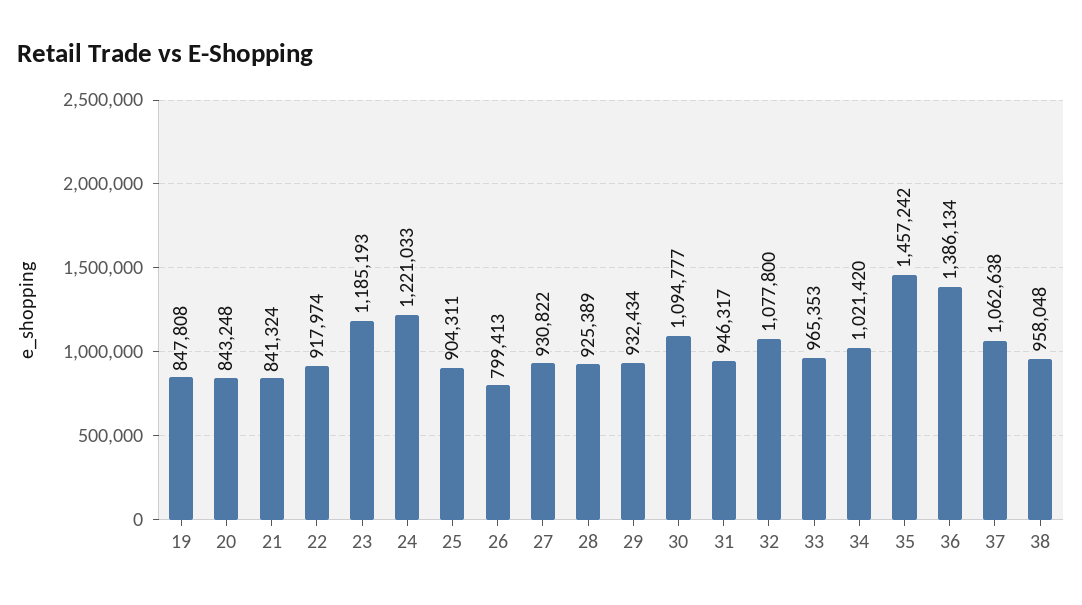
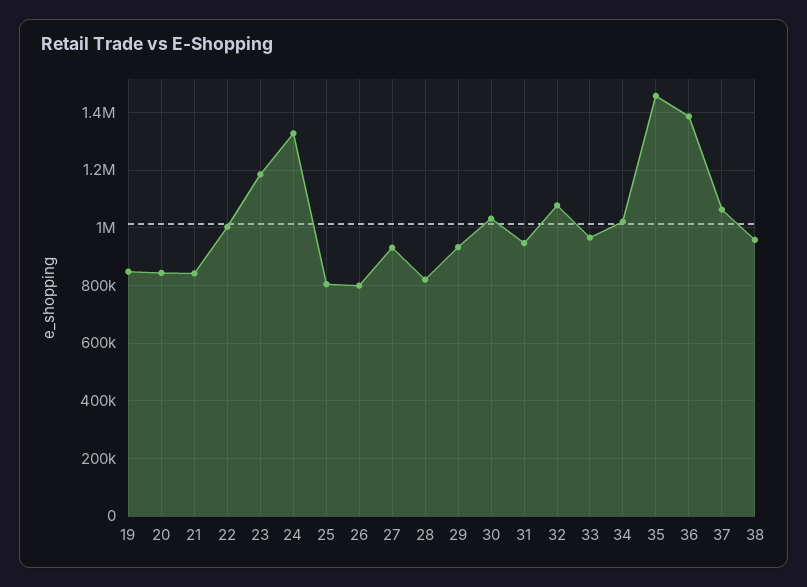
  {
    "19": 847808,
    "20": 843248,
    "21": 841324,
-   "22": 917974,
+   "22": 1000000,
    "23": 1185193,
-   "24": 1221033,
+   "24": 1325000,
-   "25": 904311,
+   "25": 800000,
    "26": 799413,
    "27": 930822,
-   "28": 925389,
+   "28": 825000,
    "29": 932434,
-   "30": 1094777,
+   "30": 1025000,
    "31": 946317,
    "32": 1077800,
    "33": 965353,
    "34": 1021420,
    "35": 1457242,
    "36": 1386134,
    "37": 1062638,
    "38": 958048
  }

